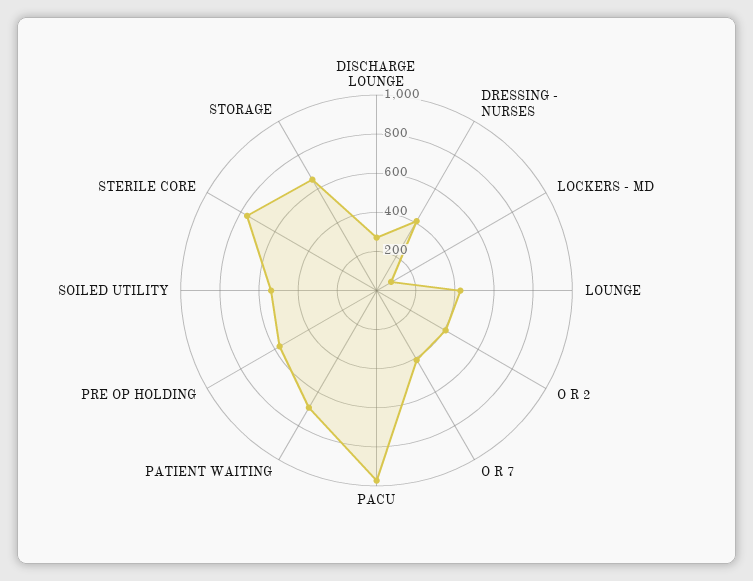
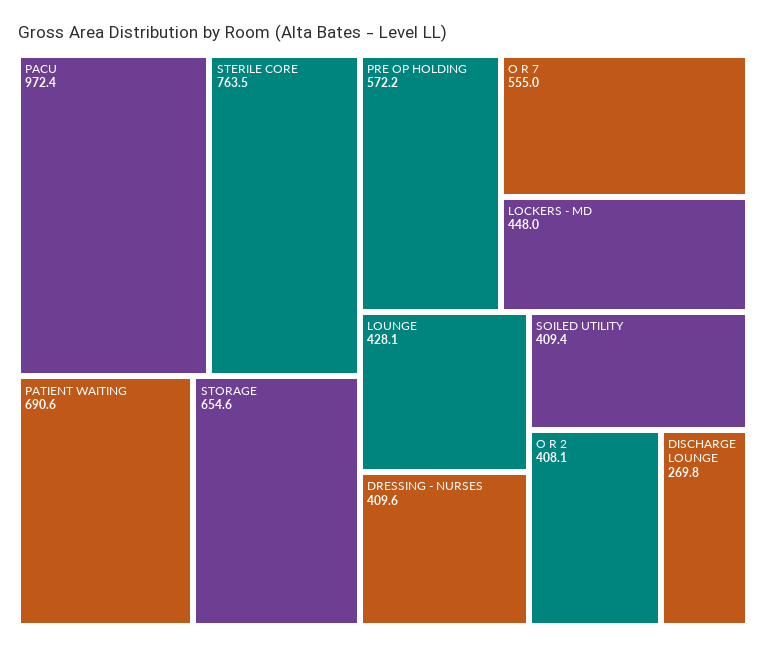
  {
    "DISCHARGE LOUNGE": 269.8,
    "DRESSING - NURSES": 409.6,
-   "LOCKERS - MD": 100,
+   "LOCKERS - MD": 448,
    "LOUNGE": 428.1,
    "O R 2": 408.1,
-   "O R 7": 400,
+   "O R 7": 555,
    "PACU": 972.4,
    "PATIENT WAITING": 690.6,
    "PRE OP HOLDING": 572.2,
-   "SOILED UTILITY": 550,
+   "SOILED UTILITY": 409.4,
    "STERILE CORE": 763.5,
    "STORAGE": 654.6
  }

